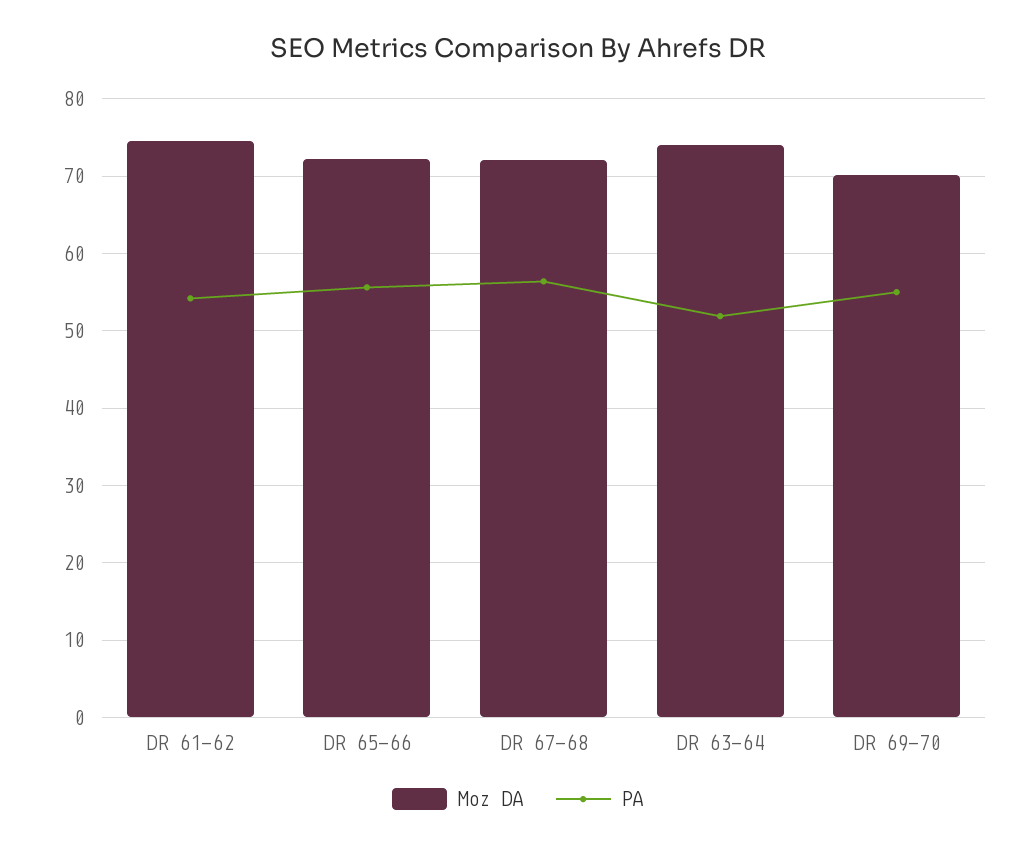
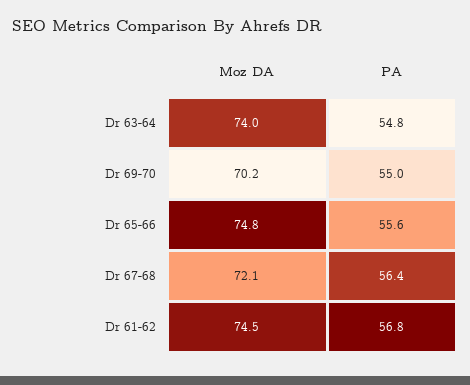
  {
    "Moz DA": {
      "DR 61-62": 74.5,
-     "DR 65-66": 72,
+     "DR 65-66": 74.8,
      "DR 67-68": 72.1,
      "DR 63-64": 74,
      "DR 69-70": 70.2
    },
    "PA": {
-     "DR 61-62": 54,
+     "DR 61-62": 56.8,
      "DR 65-66": 55.6,
      "DR 67-68": 56.4,
-     "DR 63-64": 52,
+     "DR 63-64": 54.8,
      "DR 69-70": 55
    }
  }

